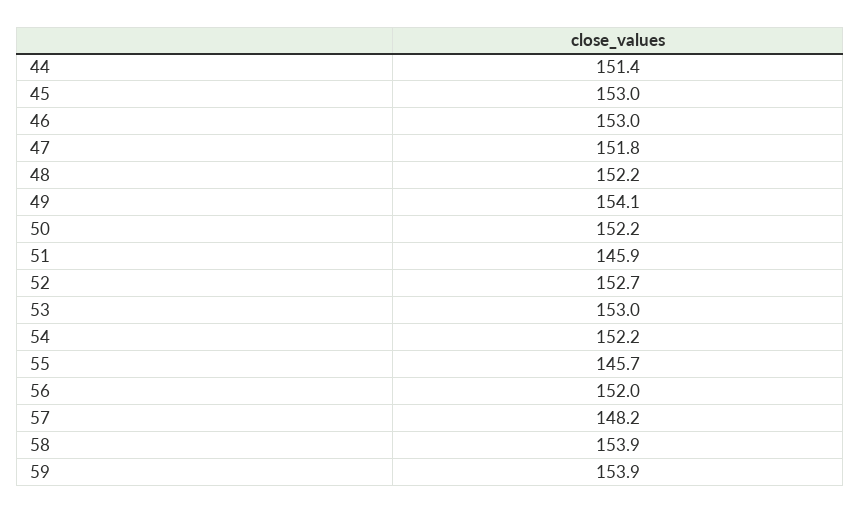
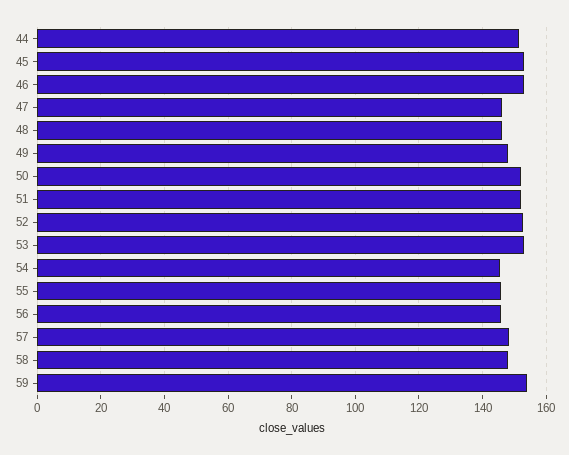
  {
    "44": 151.4,
    "45": 153,
    "46": 153,
-   "47": 151.8,
+   "47": 146,
-   "48": 152.2,
+   "48": 146,
-   "49": 154.1,
+   "49": 148,
    "50": 152.2,
-   "51": 145.9,
+   "51": 152,
    "52": 152.7,
    "53": 153,
-   "54": 152.2,
+   "54": 146,
    "55": 145.7,
-   "56": 152,
+   "56": 146,
    "57": 148.2,
-   "58": 153.9,
+   "58": 148,
    "59": 153.9
  }

